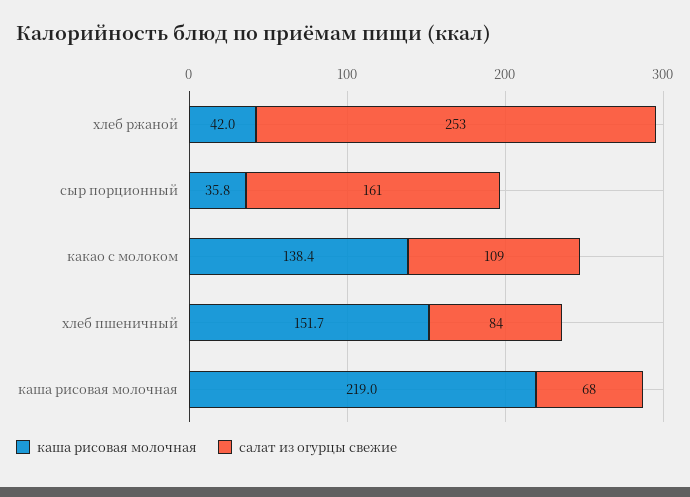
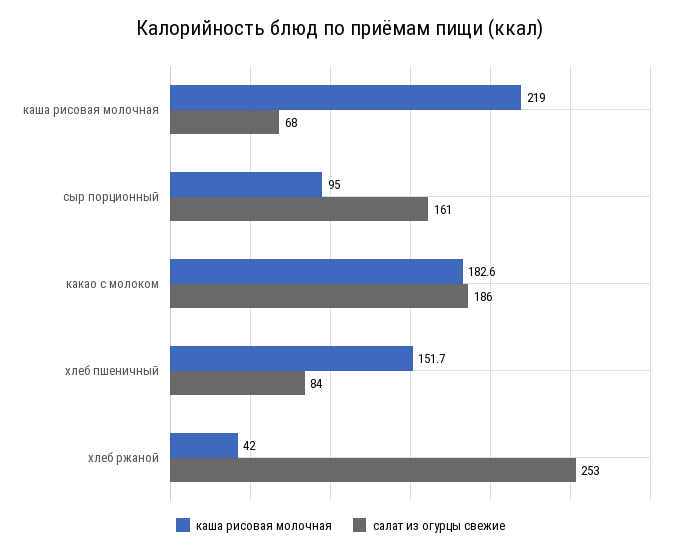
  {
    "каша рисовая молочная": {
      "хлеб ржаной": 42,
-     "сыр порционный": 35.8,
+     "сыр порционный": 95,
-     "какао с молоком": 138.4,
+     "какао с молоком": 182.6,
      "хлеб пшеничный": 151.7,
      "каша рисовая молочная": 219
    },
    "салат из огурцы свежие": {
      "хлеб ржаной": 253,
      "сыр порционный": 161,
-     "какао с молоком": 109,
+     "какао с молоком": 186,
      "хлеб пшеничный": 84,
      "каша рисовая молочная": 68
    }
  }

